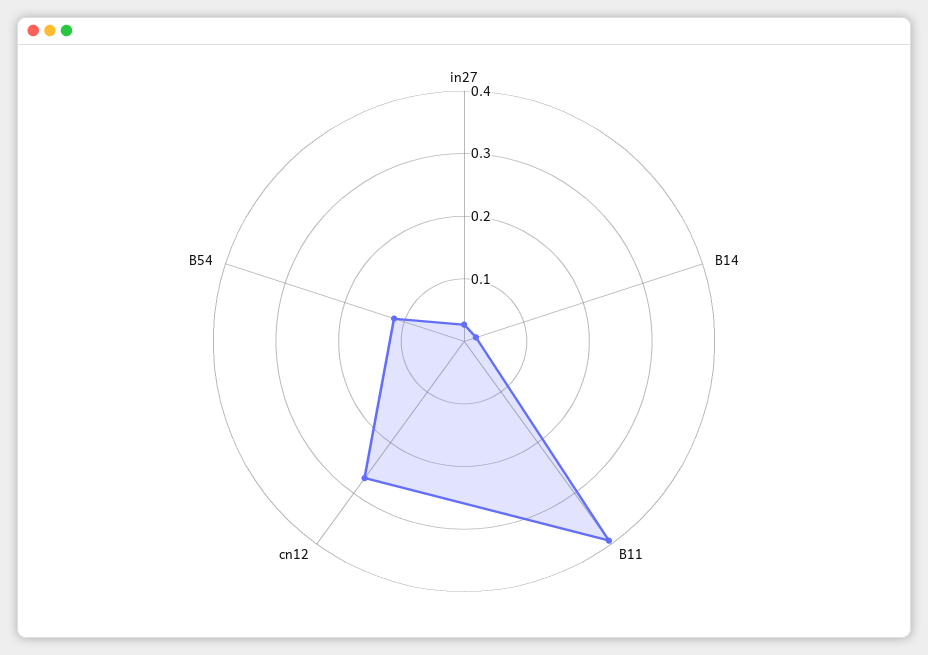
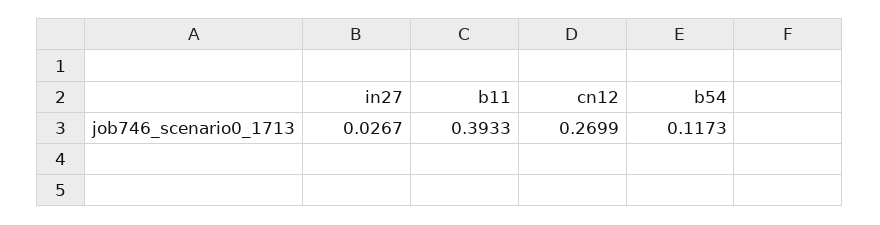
  {
    "in27": 0.0267,
-   "B14": 0.02,
    "B11": 0.3933,
    "cn12": 0.2699,
    "B54": 0.1173
  }

